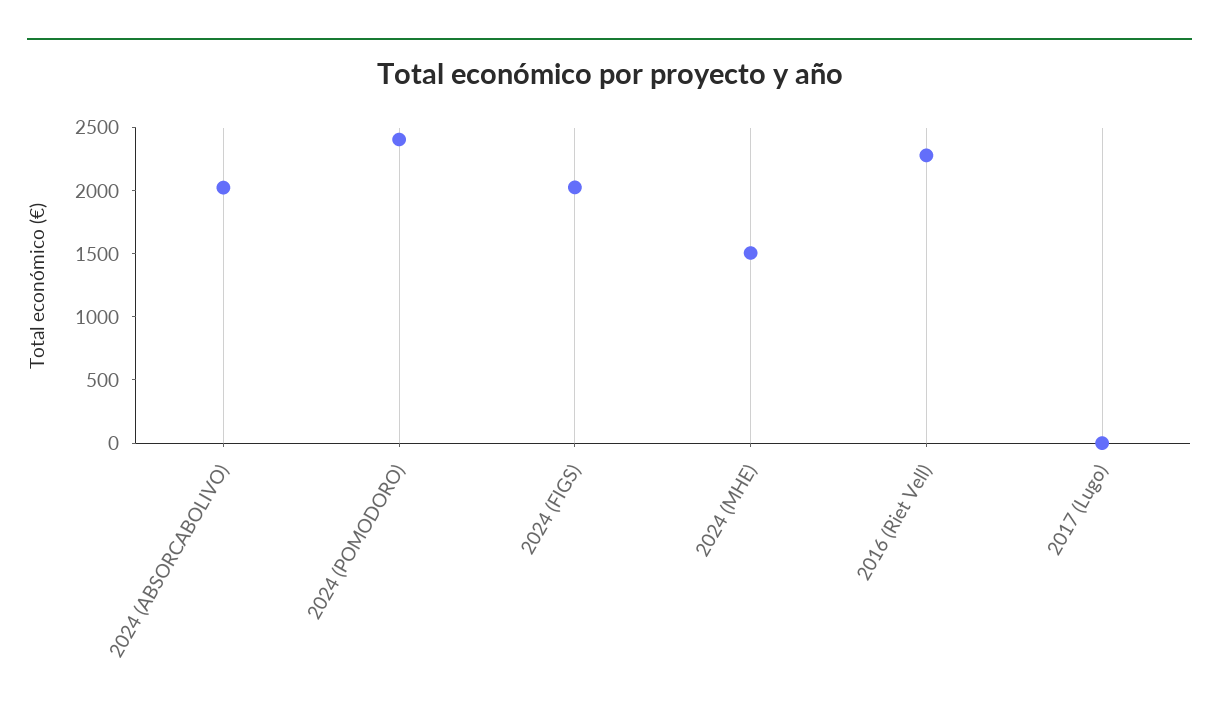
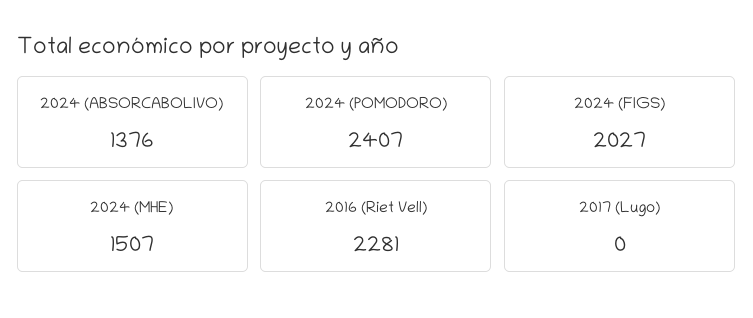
  {
-   "2024 (ABSORCABOLIVO)": 2000,
+   "2024 (ABSORCABOLIVO)": 1376,
    "2024 (POMODORO)": 2407,
    "2024 (FIGS)": 2027,
    "2024 (MHE)": 1507,
    "2016 (Riet Vell)": 2281,
    "2017 (Lugo)": 0
  }

